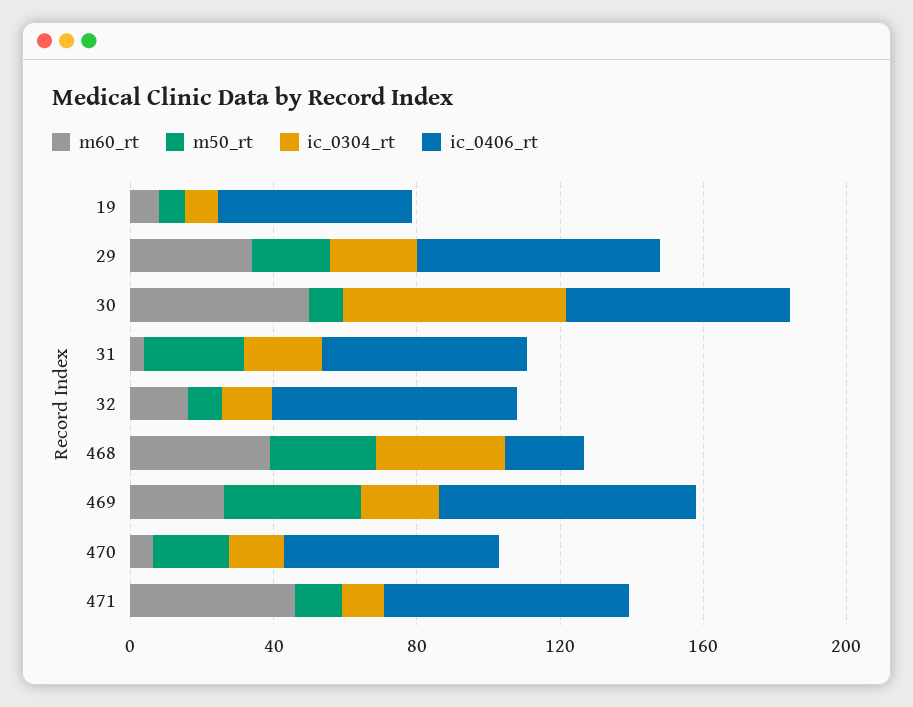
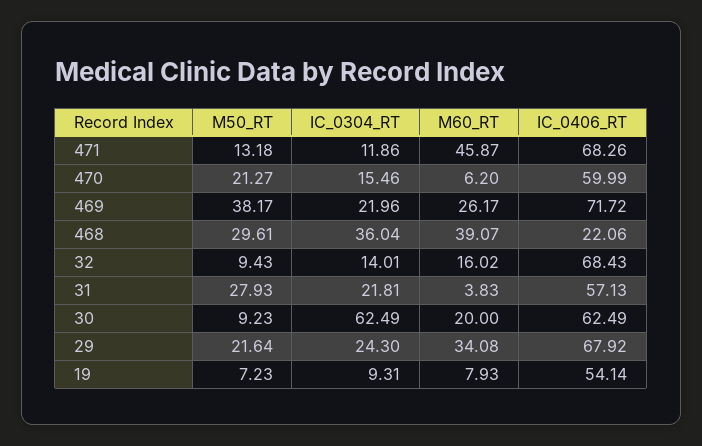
  {
    "m60_rt": {
      "19": 7.93,
      "29": 34.08,
-     "30": 50,
+     "30": 20,
      "31": 3.83,
      "32": 16.02,
      "468": 39.07,
      "469": 26.17,
      "470": 6.2,
      "471": 45.87
    },
    "m50_rt": {
      "19": 7.23,
      "29": 21.64,
      "30": 9.23,
      "31": 27.93,
      "32": 9.43,
      "468": 29.61,
      "469": 38.17,
      "470": 21.27,
      "471": 13.18
    },
    "ic_0304_rt": {
      "19": 9.31,
      "29": 24.3,
      "30": 62.49,
      "31": 21.81,
      "32": 14.01,
      "468": 36.04,
      "469": 21.96,
      "470": 15.46,
      "471": 11.86
    },
    "ic_0406_rt": {
      "19": 54.14,
      "29": 67.92,
      "30": 62.49,
      "31": 57.13,
      "32": 68.43,
      "468": 22.06,
      "469": 71.72,
      "470": 59.99,
      "471": 68.26
    }
  }

